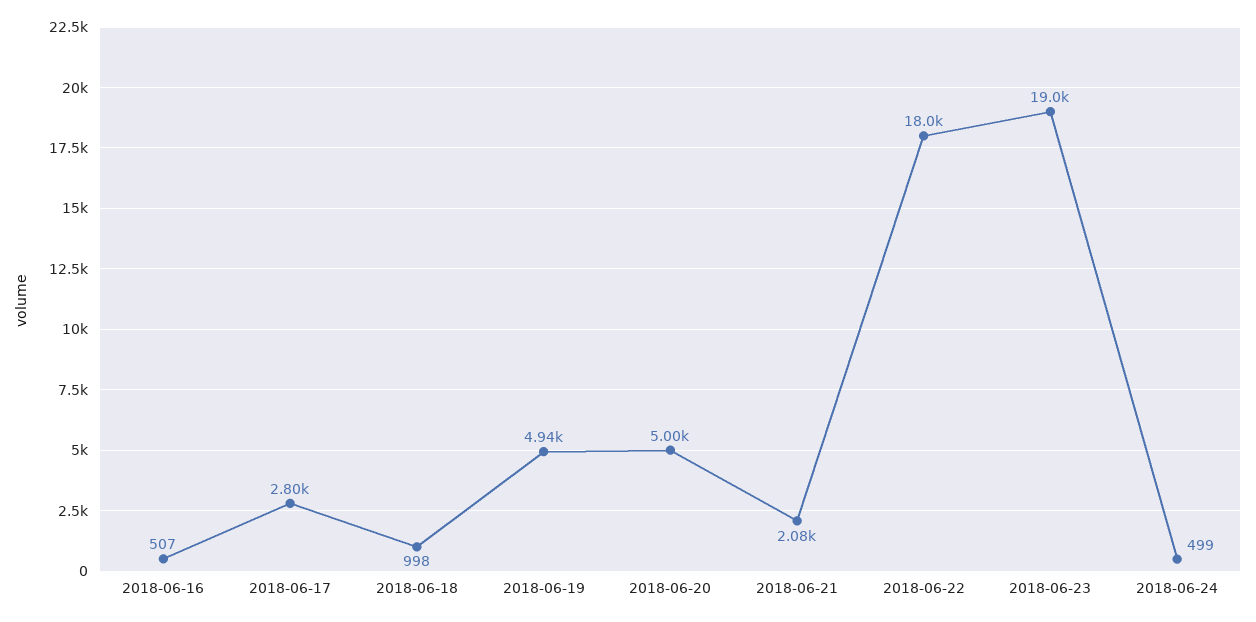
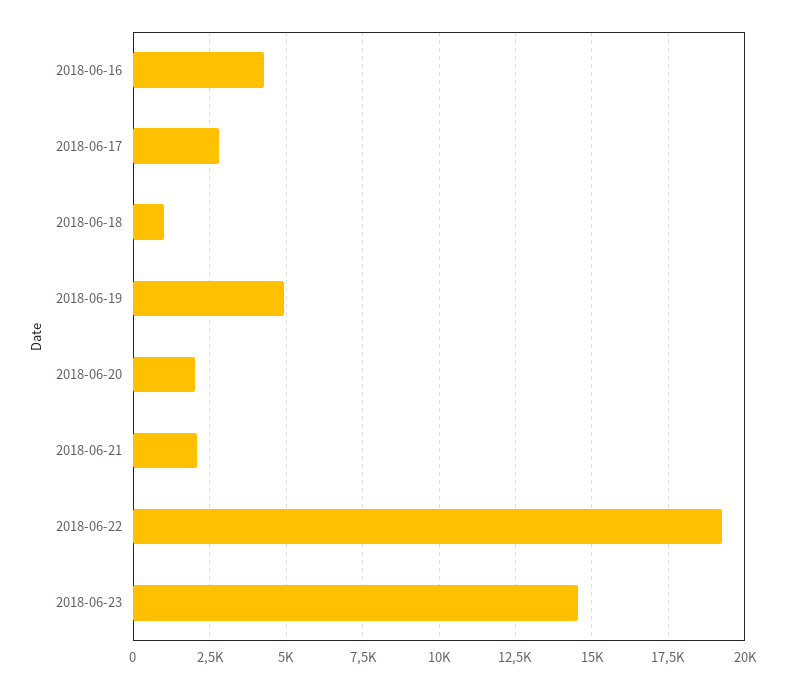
  {
-   "2018-06-16": 507,
+   "2018-06-16": 4250,
    "2018-06-17": 2800,
    "2018-06-18": 998,
    "2018-06-19": 4940,
-   "2018-06-20": 5000,
+   "2018-06-20": 2000,
    "2018-06-21": 2080,
-   "2018-06-22": 18000,
+   "2018-06-22": 19250,
-   "2018-06-23": 19000,
+   "2018-06-23": 14500
-   "2018-06-24": 499
  }

